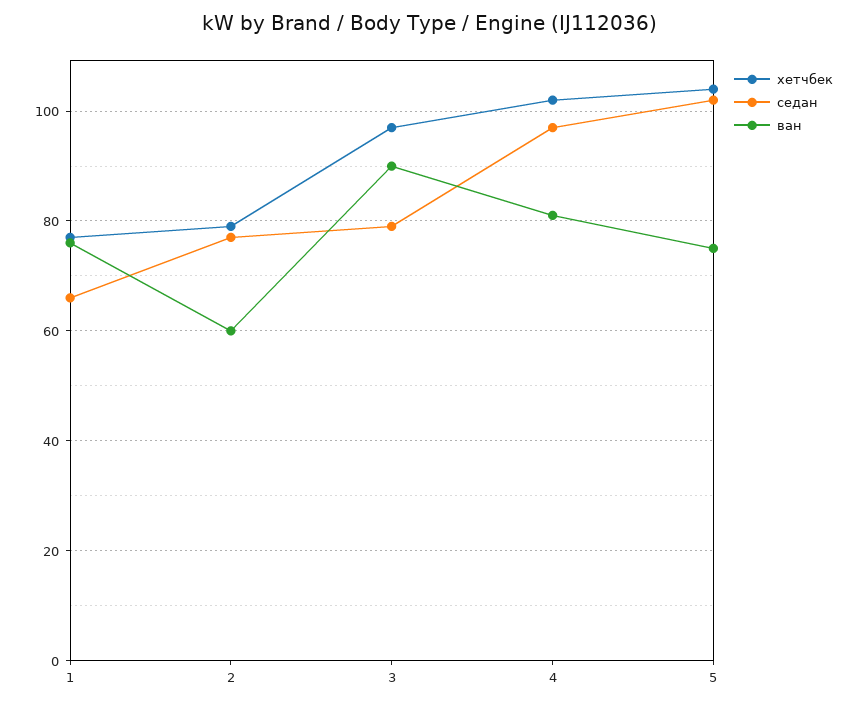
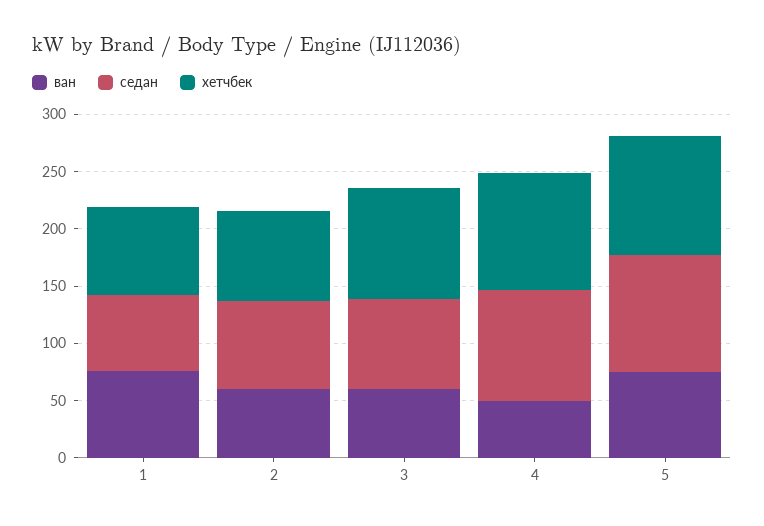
  {
    "хетчбек": {
      "1": 75,
      "2": 80,
      "3": 95,
      "4": 100,
      "5": 105
    },
    "седан": {
      "1": 65,
      "2": 75,
      "3": 80,
      "4": 95,
      "5": 100
    },
    "ван": {
      "1": 75,
      "2": 60,
-     "3": 90,
+     "3": 60,
-     "4": 80,
+     "4": 50,
      "5": 75
    }
  }

